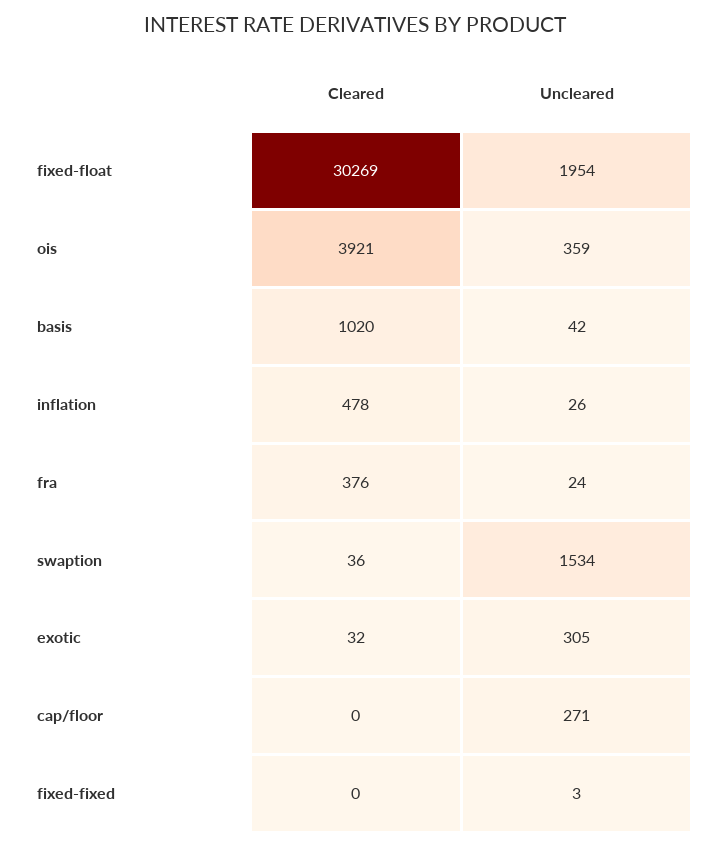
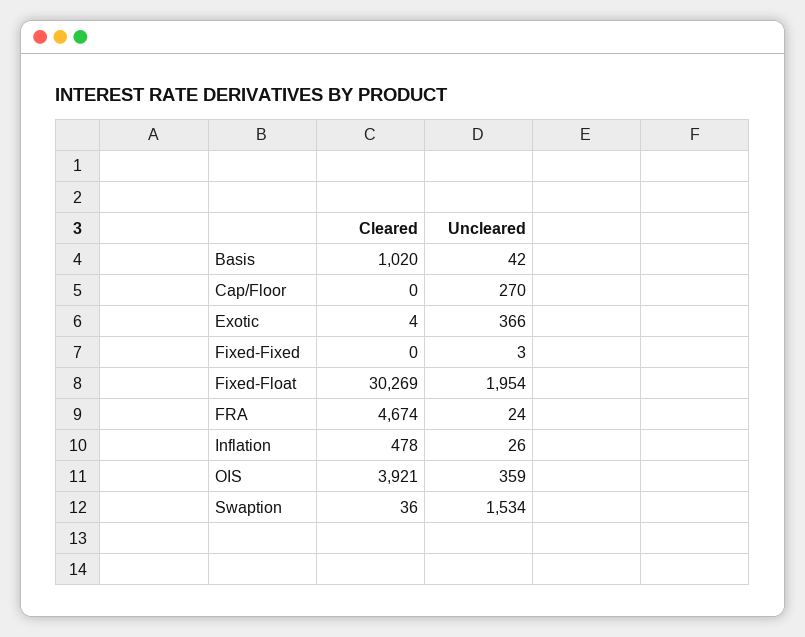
  {
    "Cleared": {
      "fixed-float": 30269,
      "ois": 3921,
      "basis": 1020,
      "inflation": 478,
-     "fra": 376,
+     "fra": 4674,
      "swaption": 36,
-     "exotic": 32,
+     "exotic": 4,
      "cap/floor": 0,
      "fixed-fixed": 0
    },
    "Uncleared": {
      "fixed-float": 1954,
      "ois": 359,
      "basis": 42,
      "inflation": 26,
      "fra": 24,
      "swaption": 1534,
-     "exotic": 305,
+     "exotic": 366,
-     "cap/floor": 271,
+     "cap/floor": 270,
      "fixed-fixed": 3
    }
  }

